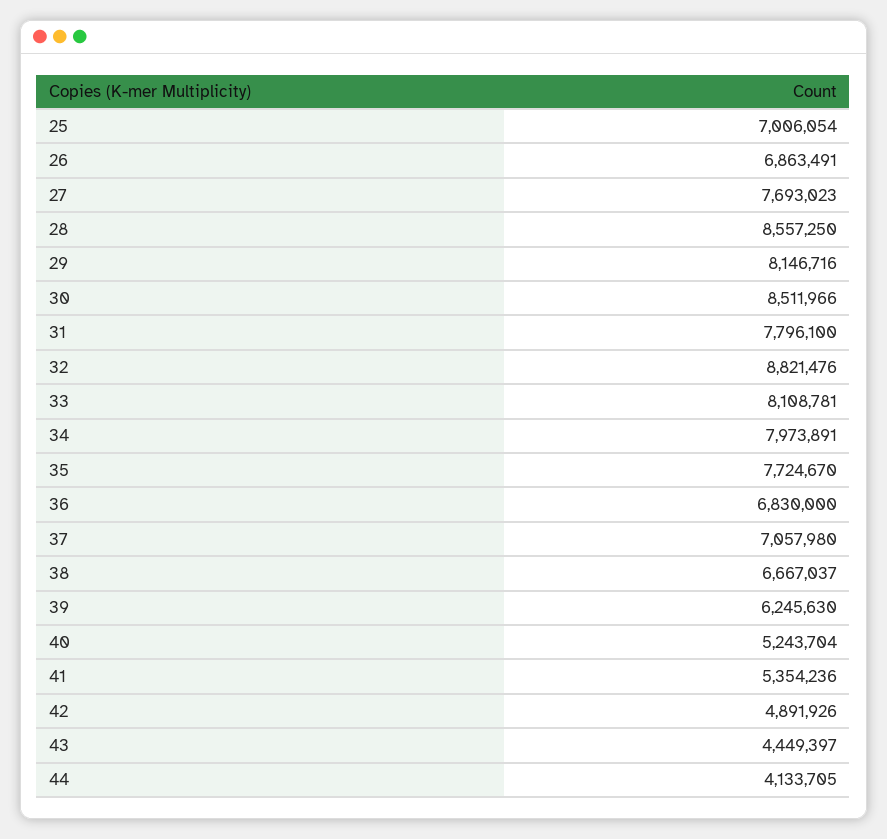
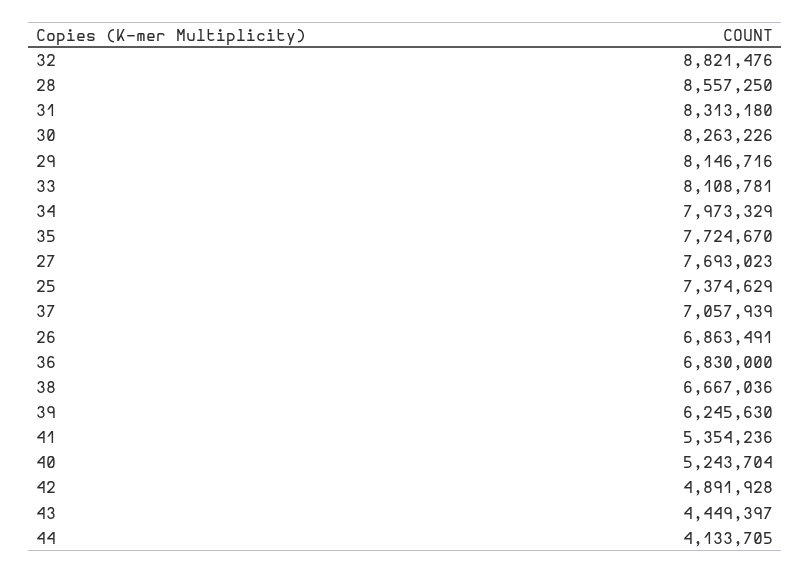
  {
-   "25": 7006054,
+   "25": 7374629,
    "26": 6863491,
    "27": 7693023,
    "28": 8557250,
    "29": 8146716,
-   "30": 8511966,
+   "30": 8263226,
-   "31": 7796100,
+   "31": 8313180,
    "32": 8821476,
    "33": 8108781,
-   "34": 7973891,
+   "34": 7973329,
    "35": 7724670,
    "36": 6830000,
-   "37": 7057980,
+   "37": 7057939,
-   "38": 6667037,
+   "38": 6667036,
    "39": 6245630,
    "40": 5243704,
    "41": 5354236,
-   "42": 4891926,
+   "42": 4891928,
    "43": 4449397,
    "44": 4133705
  }

